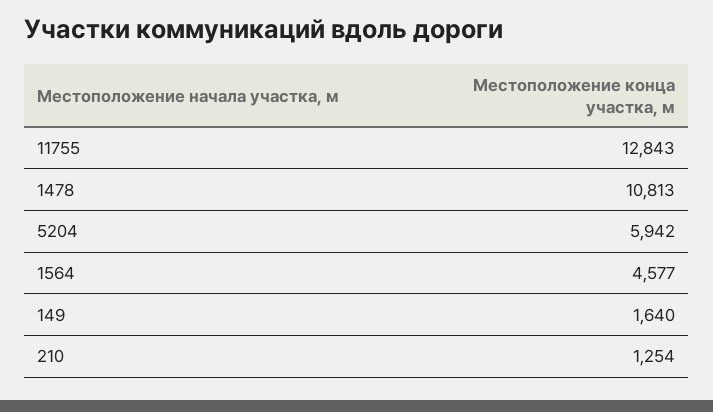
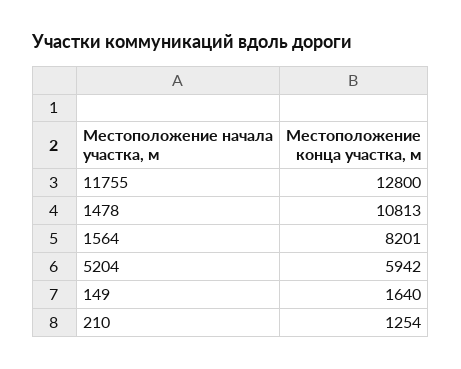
  {
-   "11755": 12843,
+   "11755": 12800,
    "1478": 10813,
    "5204": 5942,
-   "1564": 4577,
+   "1564": 8201,
    "149": 1640,
    "210": 1254
  }

